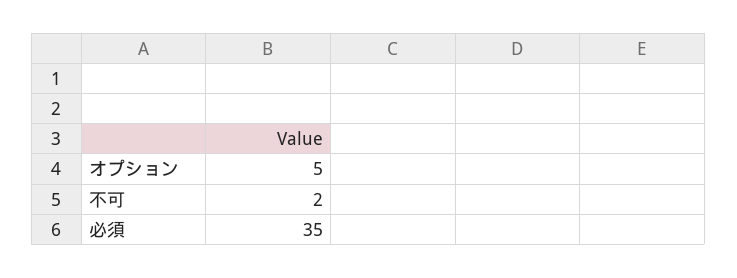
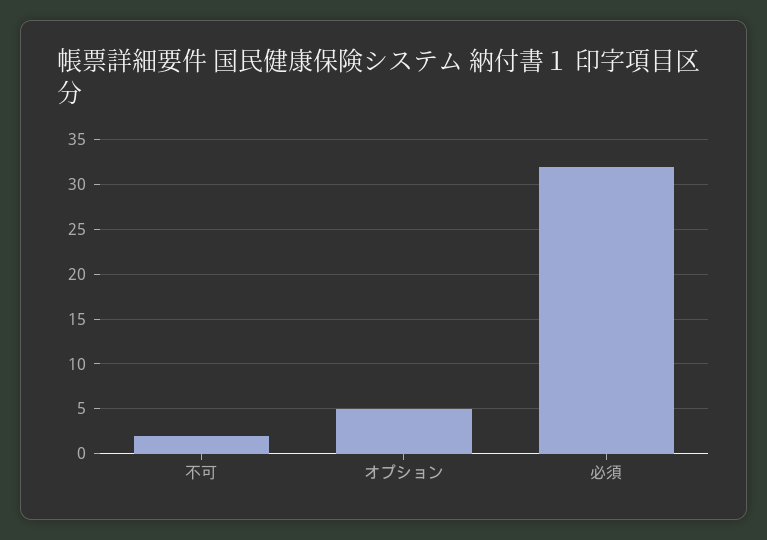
  {
    "オプション": 5,
    "不可": 2,
-   "必須": 35
+   "必須": 32
  }

